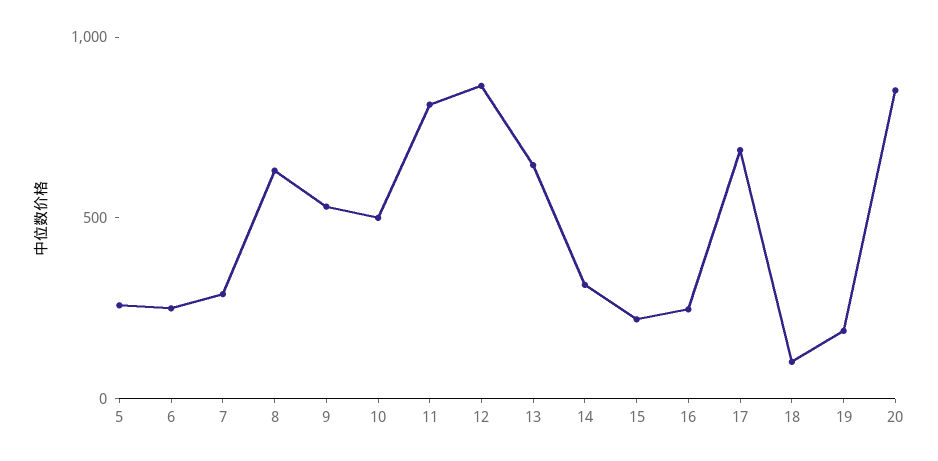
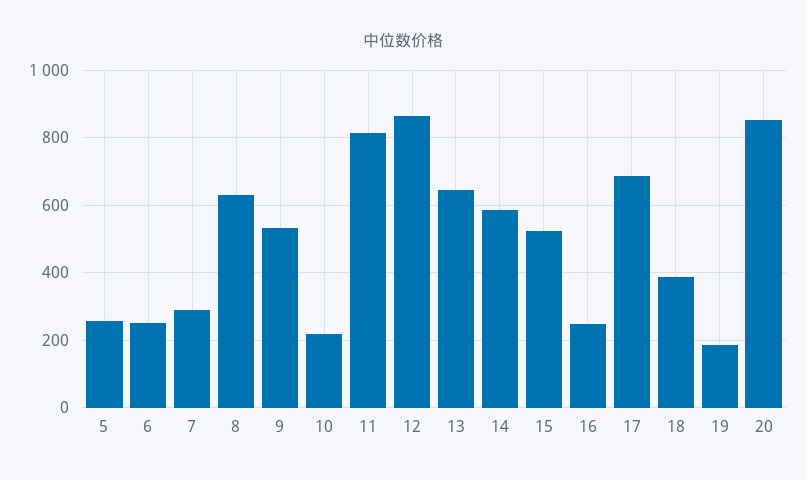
  {
    "5": 260,
    "6": 240,
    "7": 280,
    "8": 640,
    "9": 540,
-   "10": 500,
+   "10": 220,
    "11": 820,
    "12": 860,
    "13": 640,
-   "14": 300,
+   "14": 580,
-   "15": 200,
+   "15": 520,
    "16": 240,
    "17": 680,
-   "18": 100,
+   "18": 380,
    "19": 180,
    "20": 860
  }

